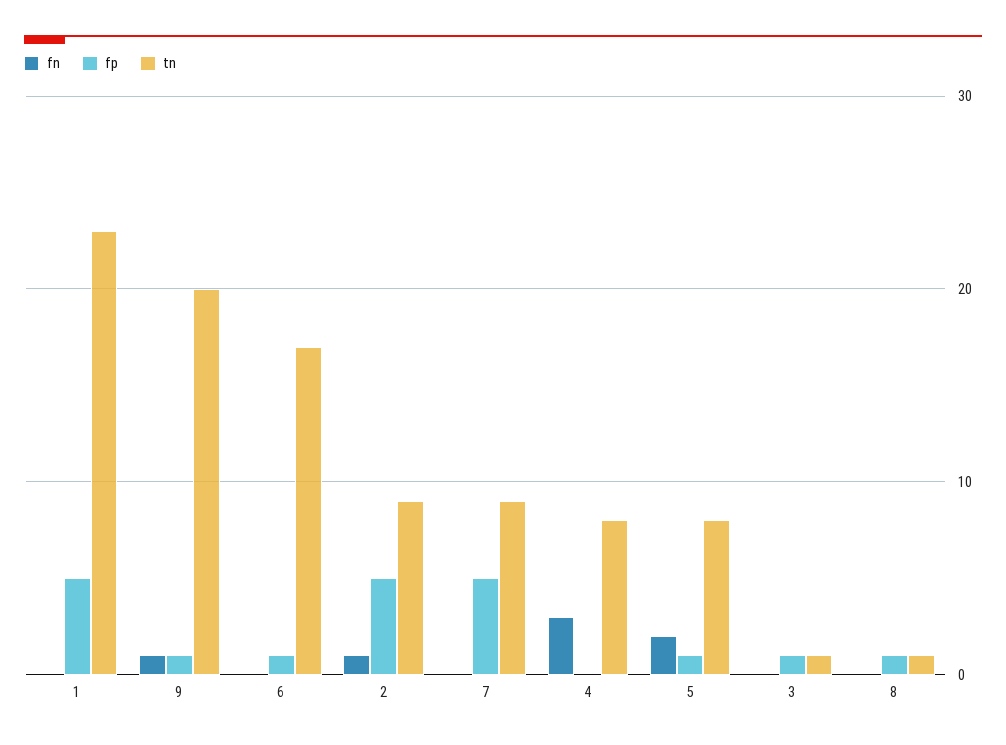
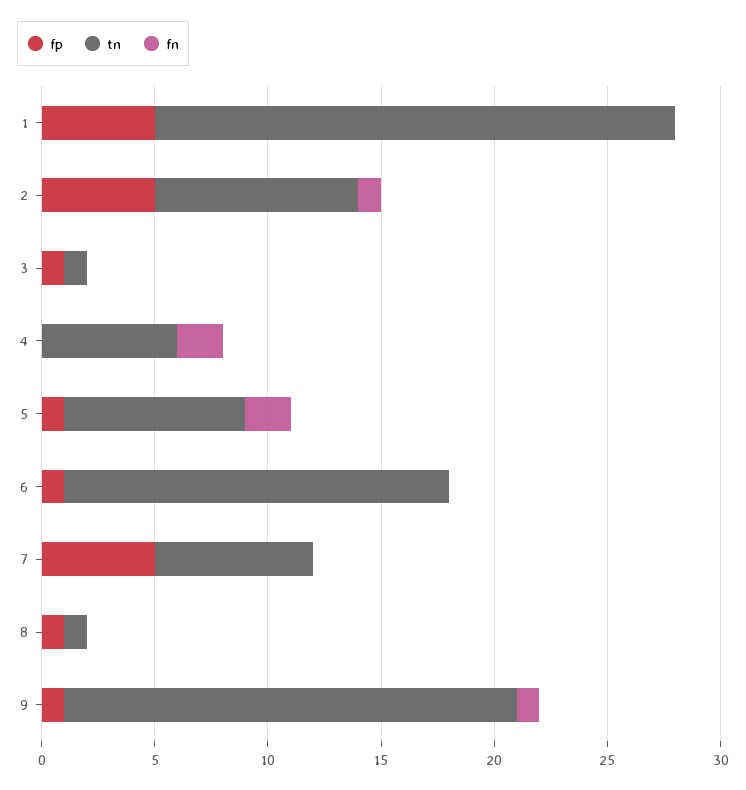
  {
    "fn": {
      "1": 0,
      "9": 1,
      "6": 0,
      "2": 1,
      "7": 0,
-     "4": 3,
+     "4": 2,
      "5": 2,
      "3": 0,
      "8": 0
    },
    "fp": {
      "1": 5,
      "9": 1,
      "6": 1,
      "2": 5,
      "7": 5,
      "4": 0,
      "5": 1,
      "3": 1,
      "8": 1
    },
    "tn": {
      "1": 23,
      "9": 20,
      "6": 17,
      "2": 9,
-     "7": 9,
+     "7": 7,
-     "4": 8,
+     "4": 6,
      "5": 8,
      "3": 1,
      "8": 1
    }
  }

